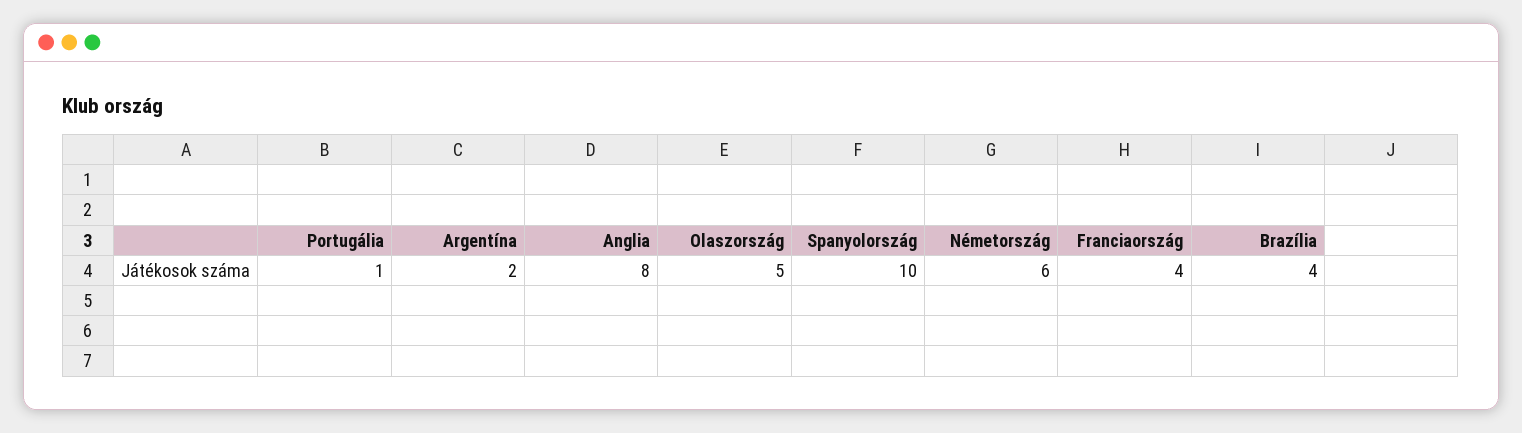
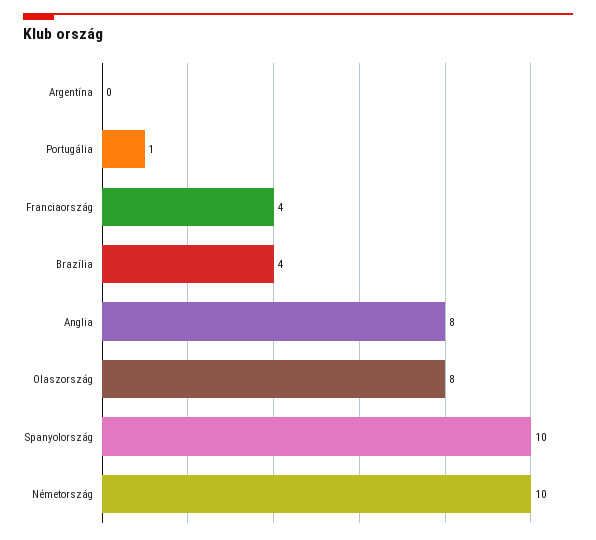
  {
    "Portugália": 1,
-   "Argentína": 2,
+   "Argentína": 0,
    "Anglia": 8,
-   "Olaszország": 5,
+   "Olaszország": 8,
    "Spanyolország": 10,
-   "Németország": 6,
+   "Németország": 10,
    "Franciaország": 4,
    "Brazília": 4
  }

